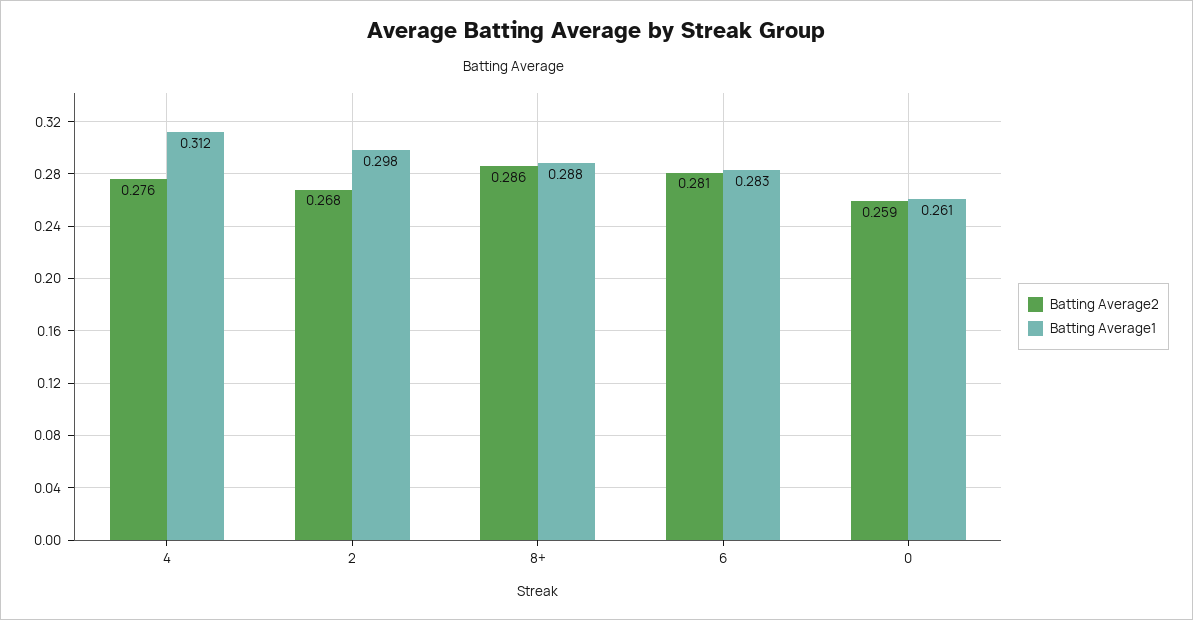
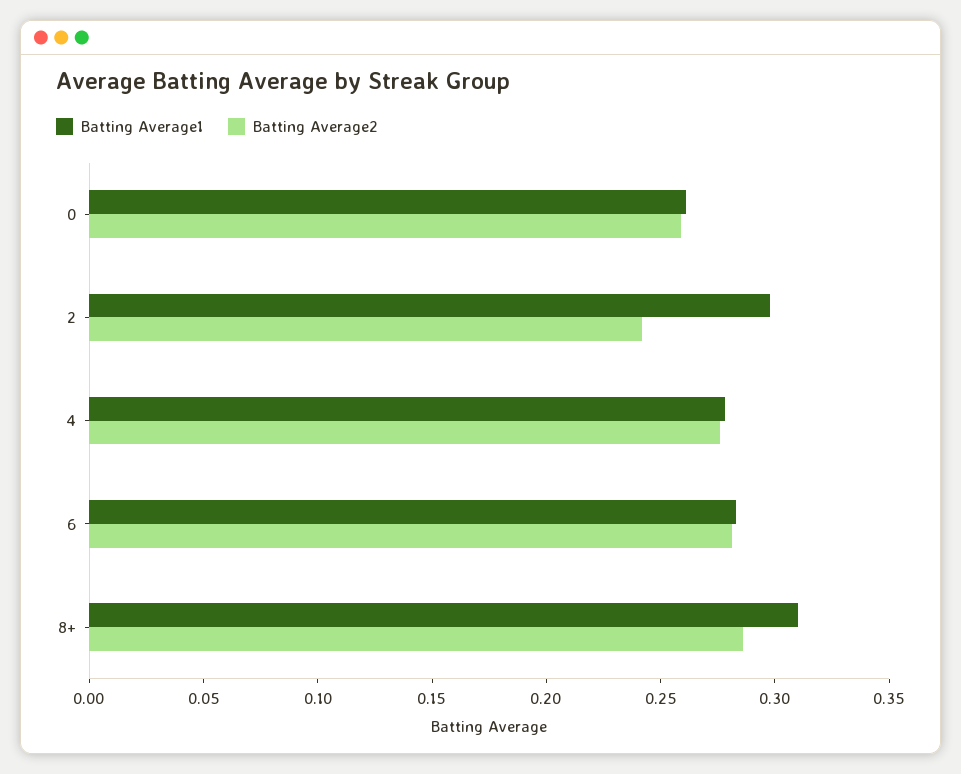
  {
    "Batting Average2": {
      "4": 0.276,
-     "2": 0.268,
+     "2": 0.24,
      "8+": 0.286,
      "6": 0.281,
      "0": 0.259
    },
    "Batting Average1": {
-     "4": 0.312,
+     "4": 0.28,
      "2": 0.298,
-     "8+": 0.288,
+     "8+": 0.31,
      "6": 0.283,
      "0": 0.261
    }
  }

